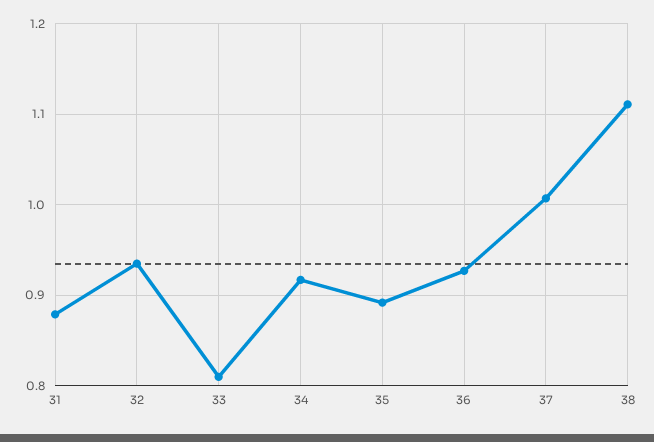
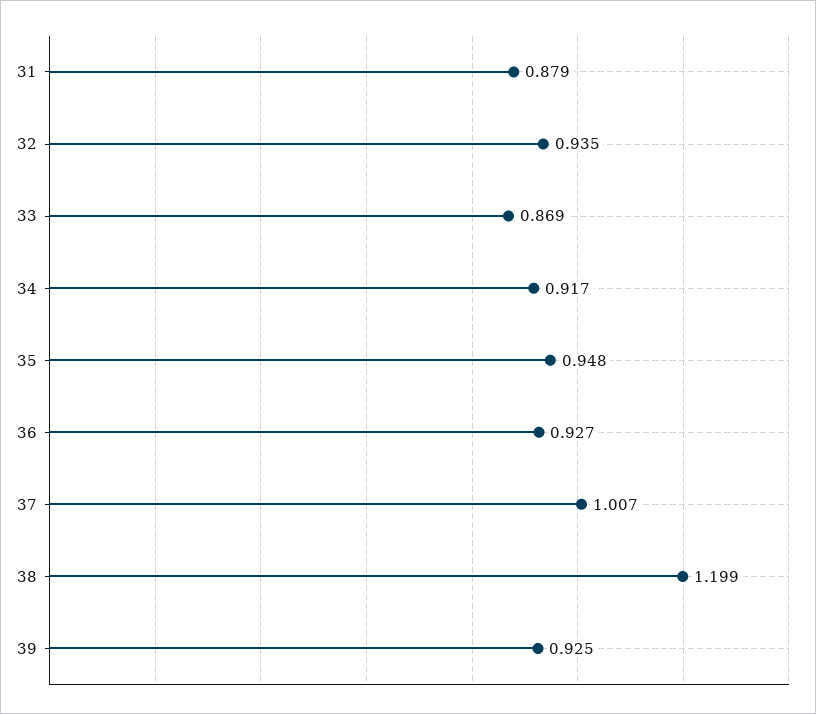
  {
    "31": 0.879,
    "32": 0.935,
-   "33": 0.81,
+   "33": 0.869,
    "34": 0.917,
-   "35": 0.89,
+   "35": 0.948,
    "36": 0.927,
    "37": 1.007,
-   "38": 1.11
+   "38": 1.199,
+   "39": 0.925
  }

